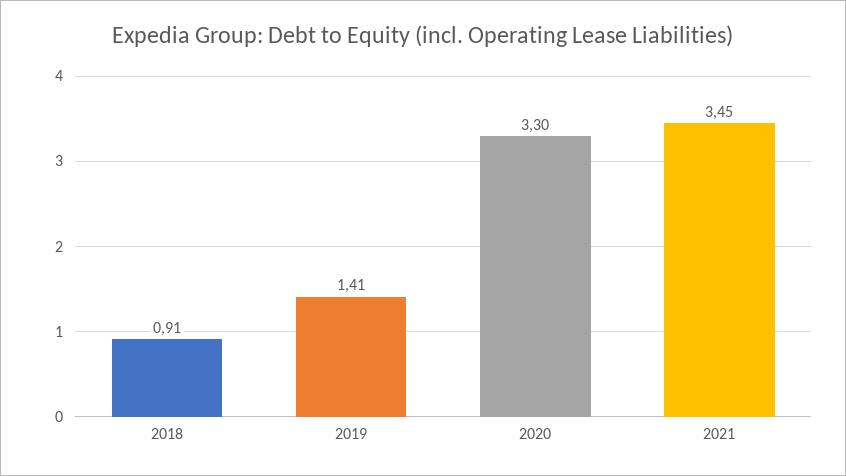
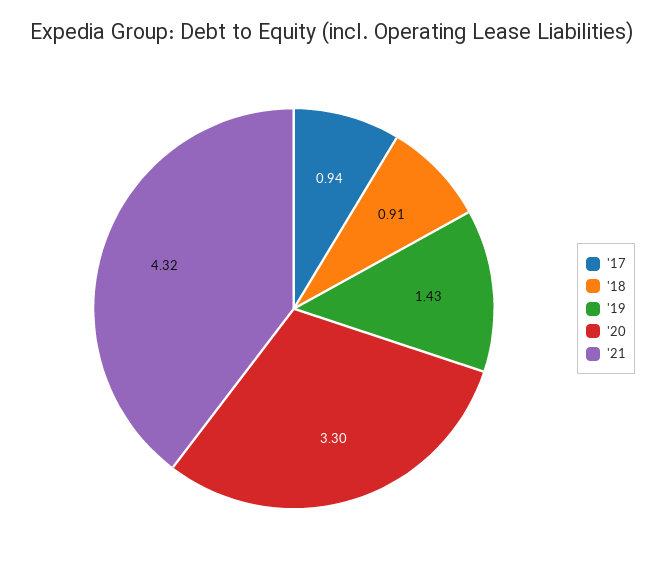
  {
    "2018": 0.91,
-   "2019": 1.41,
+   "2019": 1.43,
    "2020": 3.3,
-   "2021": 3.45
+   "2021": 4.32,
+   "'17": 0.94
  }

